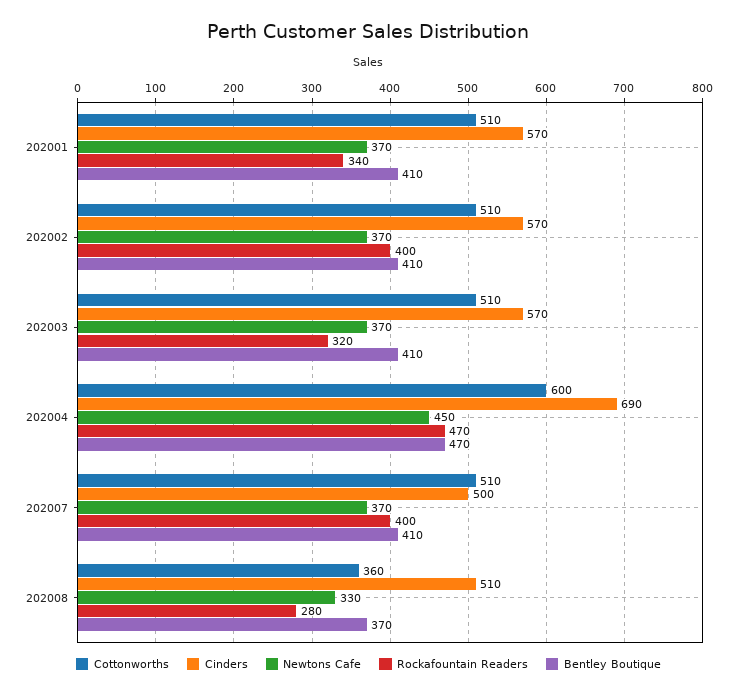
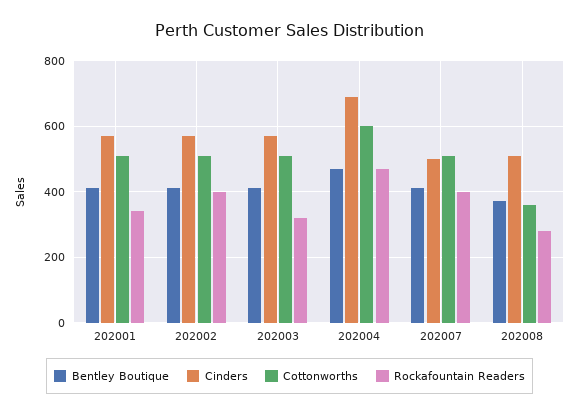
  {
    "Cottonworths": {
      "202001": 510,
      "202002": 510,
      "202003": 510,
      "202004": 600,
      "202007": 510,
      "202008": 360
    },
    "Cinders": {
      "202001": 570,
      "202002": 570,
      "202003": 570,
      "202004": 690,
      "202007": 500,
      "202008": 510
    },
-   "Newtons Cafe": {
-     "202001": 370,
-     "202002": 370,
-     "202003": 370,
-     "202004": 450,
-     "202007": 370,
-     "202008": 330
-   },
    "Rockafountain Readers": {
      "202001": 340,
      "202002": 400,
      "202003": 320,
      "202004": 470,
      "202007": 400,
      "202008": 280
    },
    "Bentley Boutique": {
      "202001": 410,
      "202002": 410,
      "202003": 410,
      "202004": 470,
      "202007": 410,
      "202008": 370
    }
  }

